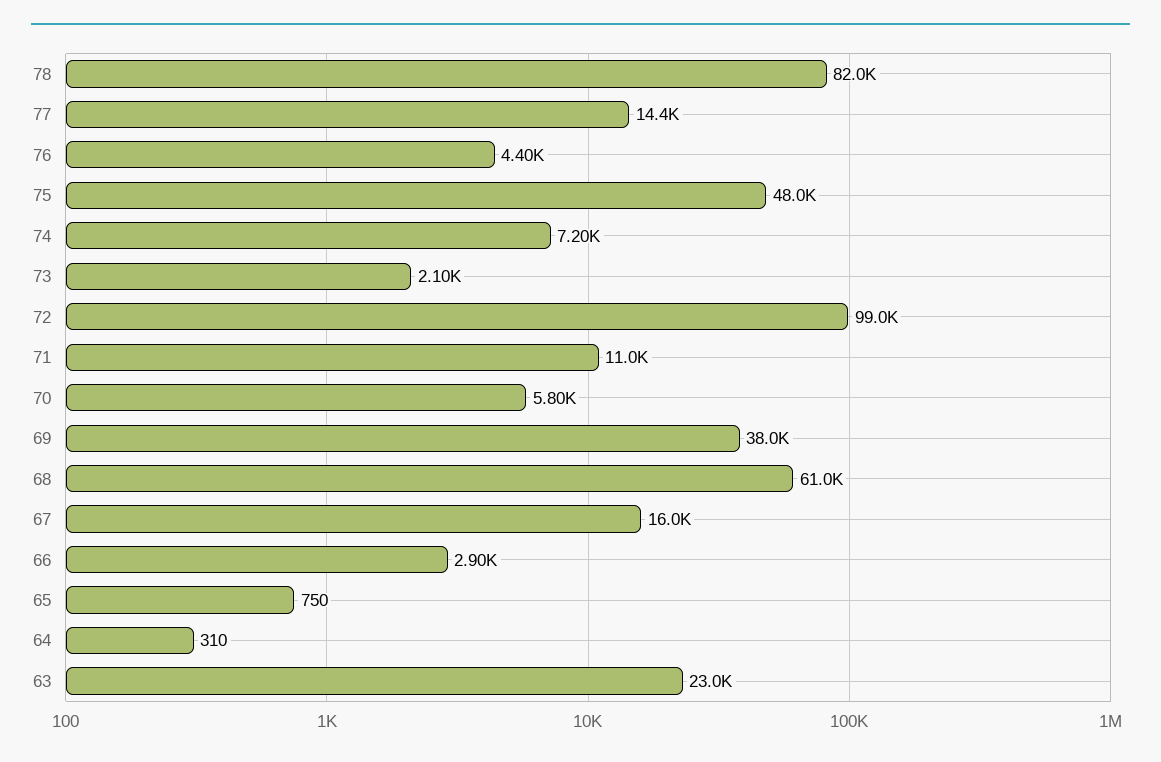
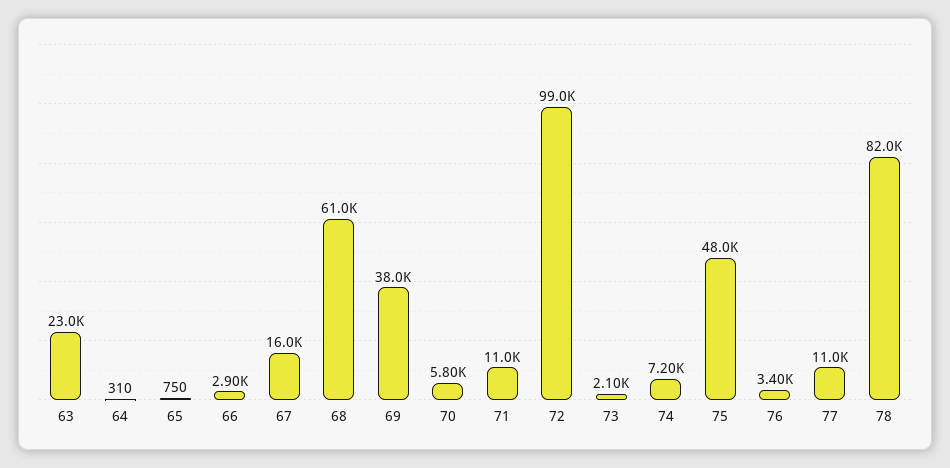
  {
    "78": 82000,
-   "77": 14400,
+   "77": 11000,
-   "76": 4400,
+   "76": 3400,
    "75": 48000,
    "74": 7200,
    "73": 2100,
    "72": 99000,
    "71": 11000,
    "70": 5800,
    "69": 38000,
    "68": 61000,
    "67": 16000,
    "66": 2900,
    "65": 750,
    "64": 310,
    "63": 23000
  }

